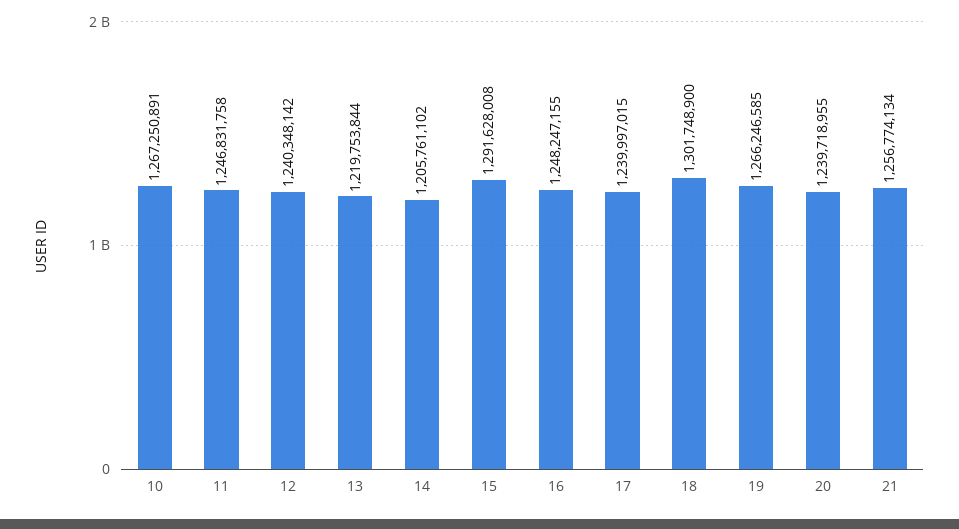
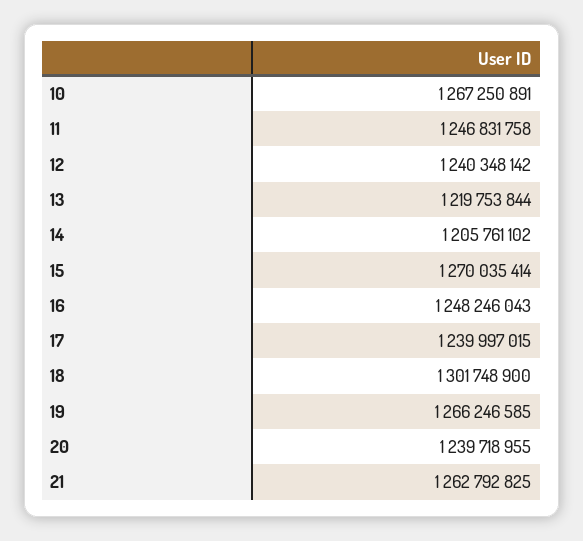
  {
    "10": 1267250891,
    "11": 1246831758,
    "12": 1240348142,
    "13": 1219753844,
    "14": 1205761102,
-   "15": 1291628008,
+   "15": 1270035414,
-   "16": 1248247155,
+   "16": 1248246043,
    "17": 1239997015,
    "18": 1301748900,
    "19": 1266246585,
    "20": 1239718955,
-   "21": 1256774134
+   "21": 1262792825
  }

